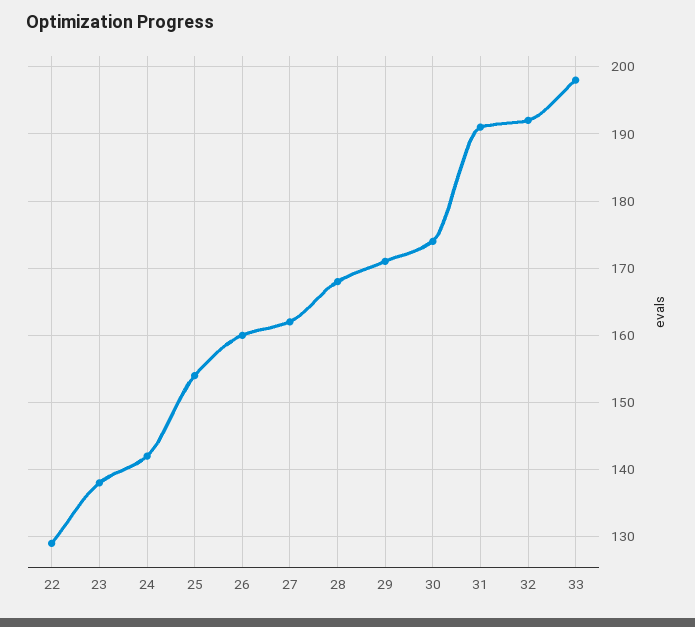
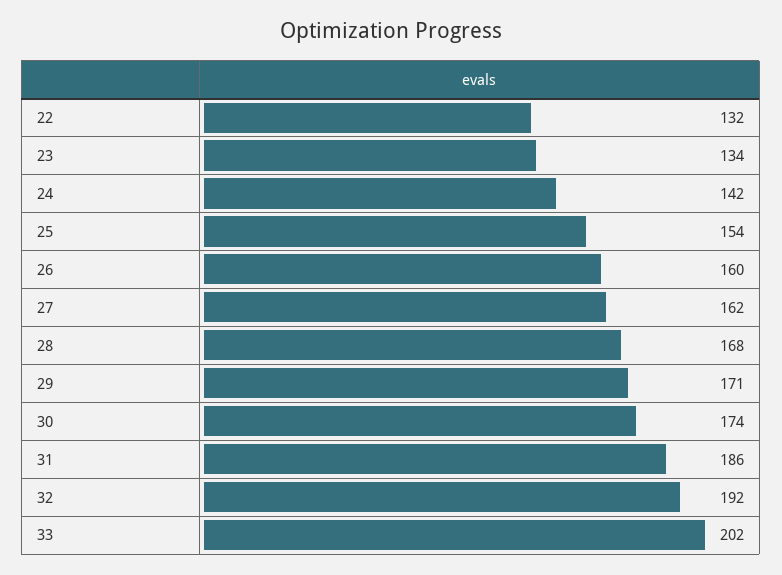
  {
-   "22": 129,
+   "22": 132,
-   "23": 138,
+   "23": 134,
    "24": 142,
    "25": 154,
    "26": 160,
    "27": 162,
    "28": 168,
    "29": 171,
    "30": 174,
-   "31": 191,
+   "31": 186,
    "32": 192,
-   "33": 198
+   "33": 202
  }

